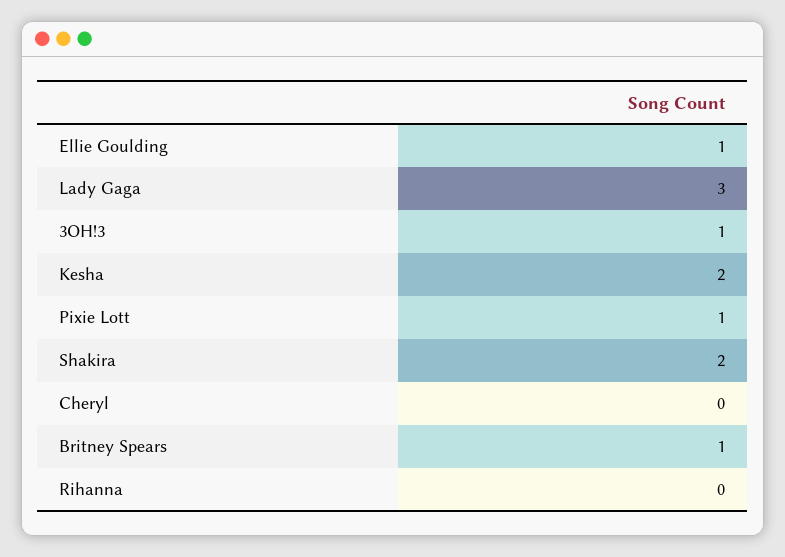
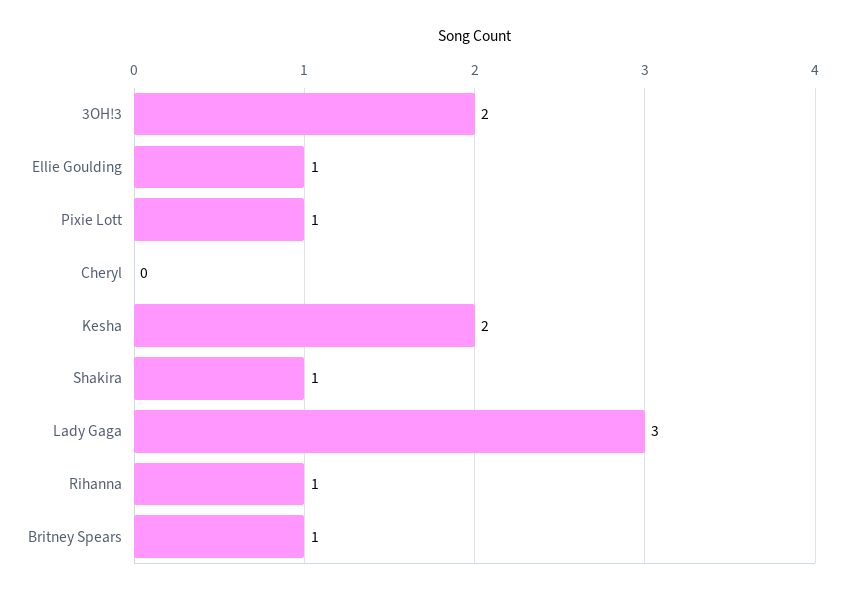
  {
    "Ellie Goulding": 1,
    "Lady Gaga": 3,
-   "3OH!3": 1,
+   "3OH!3": 2,
    "Kesha": 2,
    "Pixie Lott": 1,
-   "Shakira": 2,
+   "Shakira": 1,
    "Cheryl": 0,
    "Britney Spears": 1,
-   "Rihanna": 0
+   "Rihanna": 1
  }

